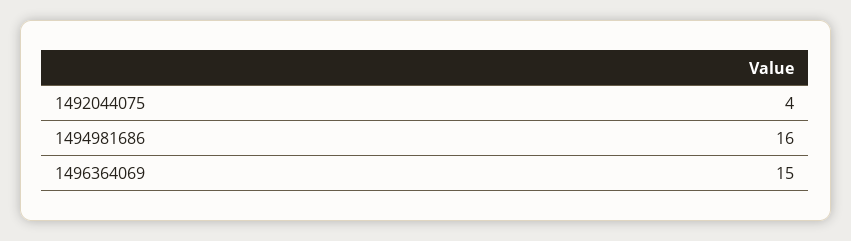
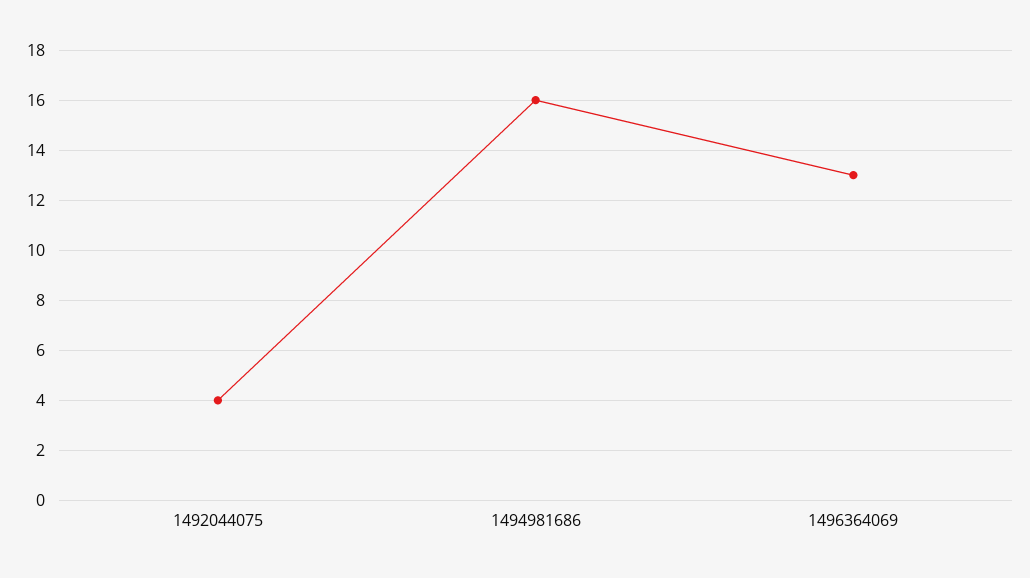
  {
    "1492044075": 4,
    "1494981686": 16,
-   "1496364069": 15
+   "1496364069": 13
  }

